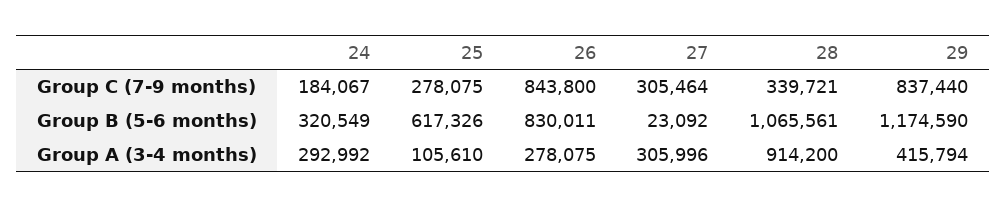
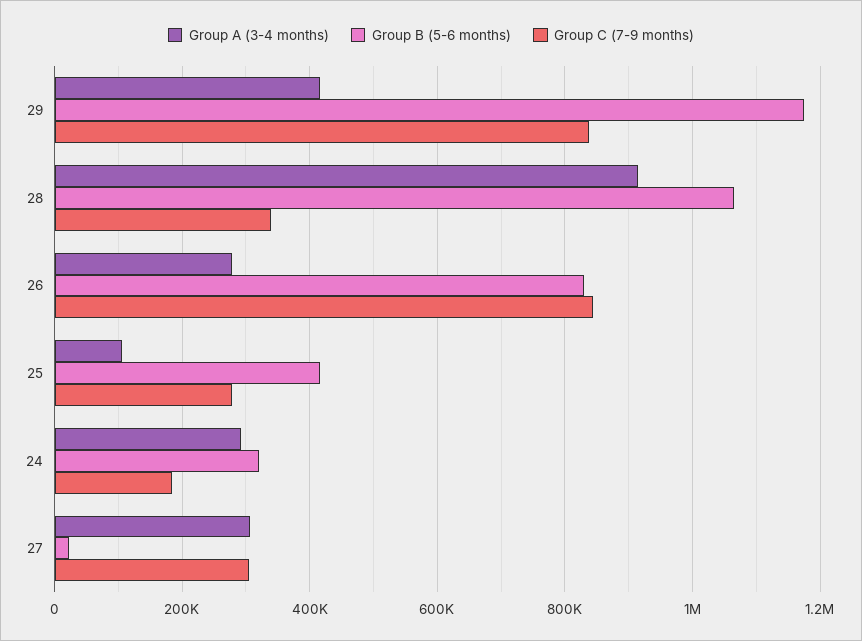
  {
    "Group C (7-9 months)": {
      "24": 184067,
      "25": 278075,
      "26": 843800,
      "27": 305464,
      "28": 339721,
      "29": 837440
    },
    "Group B (5-6 months)": {
      "24": 320549,
-     "25": 617326,
+     "25": 420000,
      "26": 830011,
      "27": 23092,
      "28": 1065561,
      "29": 1174590
    },
    "Group A (3-4 months)": {
      "24": 292992,
      "25": 105610,
      "26": 278075,
      "27": 305996,
      "28": 914200,
      "29": 415794
    }
  }

